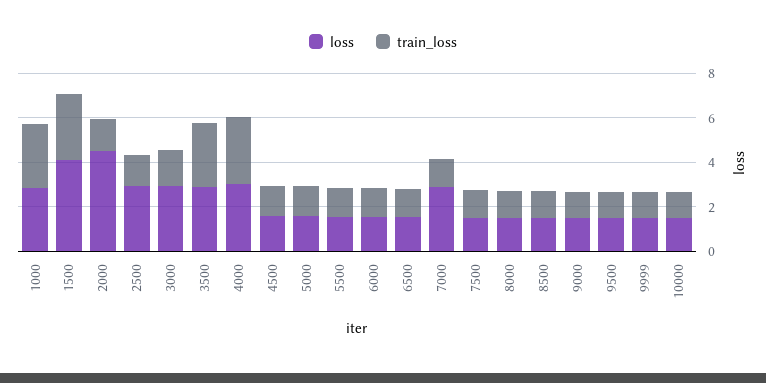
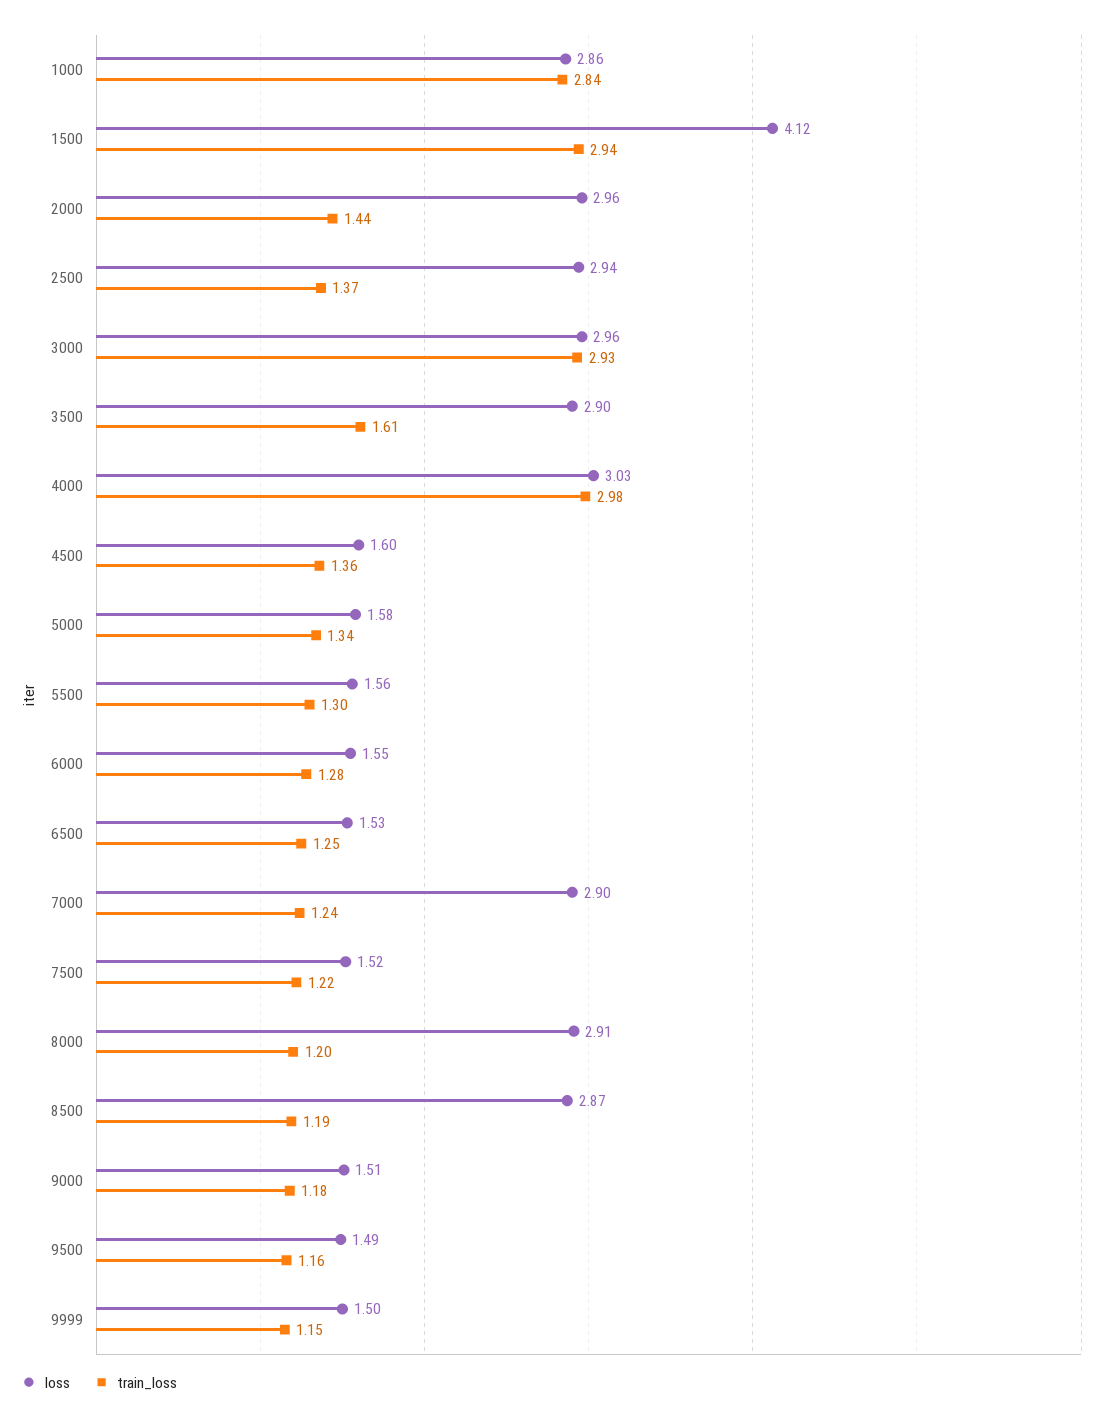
  {
    "loss": {
      "1000": 2.86,
      "1500": 4.12,
-     "2000": 4.5,
+     "2000": 2.96,
      "2500": 2.94,
      "3000": 2.96,
      "3500": 2.9,
      "4000": 3.03,
      "4500": 1.6,
      "5000": 1.58,
      "5500": 1.56,
      "6000": 1.55,
      "6500": 1.53,
      "7000": 2.9,
      "7500": 1.52,
-     "8000": 1.5,
+     "8000": 2.91,
-     "8500": 1.5,
+     "8500": 2.87,
      "9000": 1.51,
      "9500": 1.49,
-     "9999": 1.5,
+     "9999": 1.5
-     "10000": 1.5
    },
    "train_loss": {
      "1000": 2.84,
      "1500": 2.94,
      "2000": 1.44,
      "2500": 1.37,
-     "3000": 1.5,
+     "3000": 2.93,
-     "3500": 3,
+     "3500": 1.61,
      "4000": 2.98,
      "4500": 1.36,
      "5000": 1.34,
      "5500": 1.3,
      "6000": 1.28,
      "6500": 1.25,
      "7000": 1.24,
      "7500": 1.22,
      "8000": 1.2,
      "8500": 1.19,
      "9000": 1.18,
      "9500": 1.16,
-     "9999": 1.15,
+     "9999": 1.15
-     "10000": 1
    }
  }

